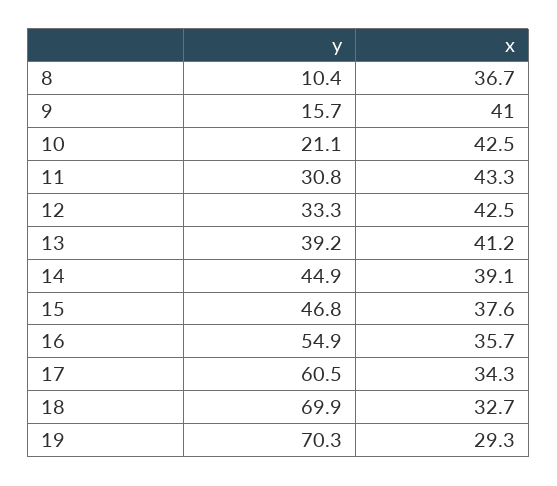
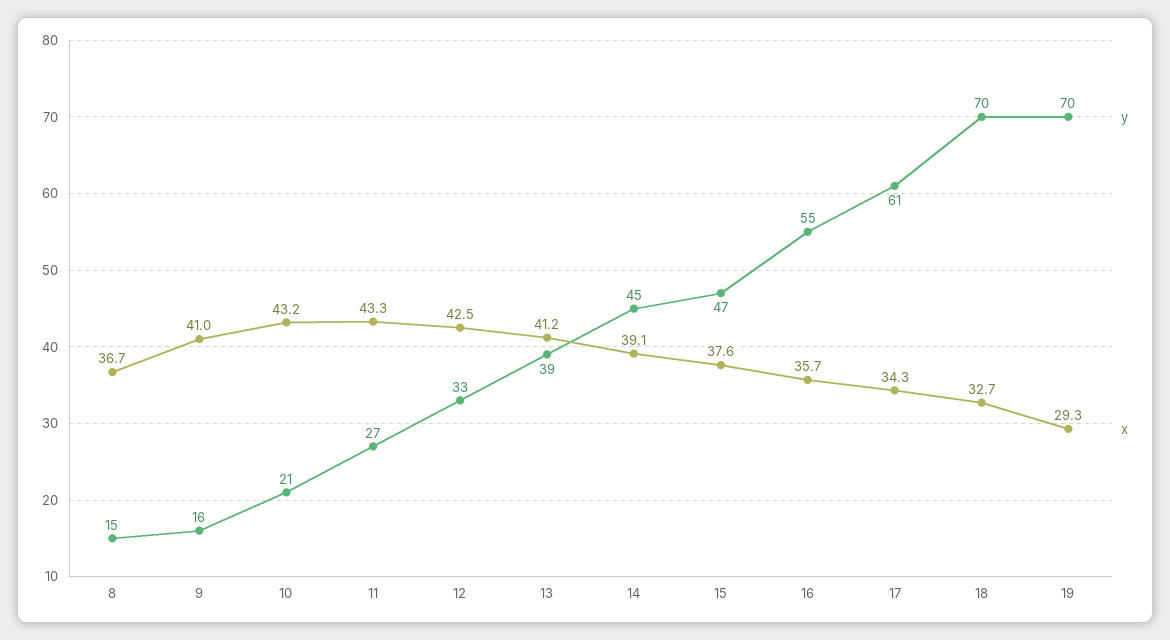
  {
    "y": {
-     "8": 10.4,
+     "8": 15,
      "9": 15.7,
      "10": 21.1,
-     "11": 30.8,
+     "11": 27,
      "12": 33.3,
      "13": 39.2,
      "14": 44.9,
      "15": 46.8,
      "16": 54.9,
      "17": 60.5,
      "18": 69.9,
      "19": 70.3
    },
    "x": {
      "8": 36.7,
      "9": 41,
-     "10": 42.5,
+     "10": 43.2,
      "11": 43.3,
      "12": 42.5,
      "13": 41.2,
      "14": 39.1,
      "15": 37.6,
      "16": 35.7,
      "17": 34.3,
      "18": 32.7,
      "19": 29.3
    }
  }

